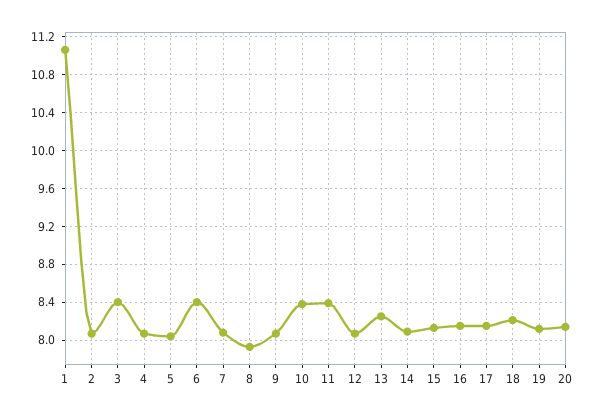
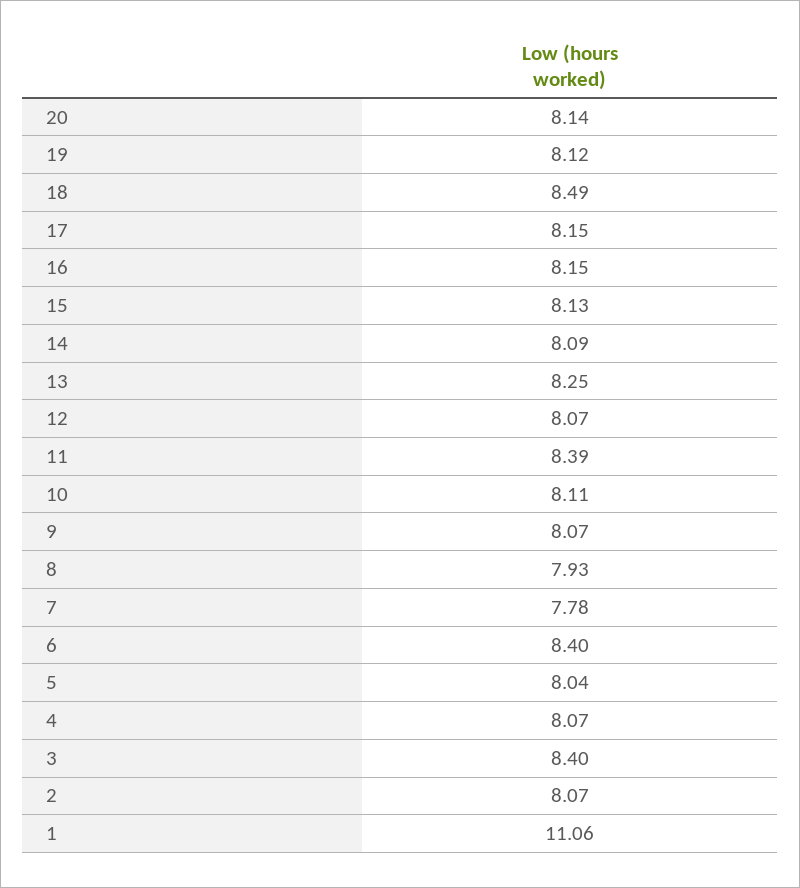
  {
    "1": 11.06,
    "2": 8.07,
    "3": 8.4,
    "4": 8.07,
    "5": 8.04,
    "6": 8.4,
-   "7": 8.1,
+   "7": 7.78,
    "8": 7.93,
    "9": 8.07,
-   "10": 8.4,
+   "10": 8.11,
    "11": 8.39,
    "12": 8.07,
    "13": 8.25,
    "14": 8.09,
    "15": 8.13,
    "16": 8.15,
    "17": 8.15,
-   "18": 8.2,
+   "18": 8.49,
    "19": 8.12,
    "20": 8.14
  }

